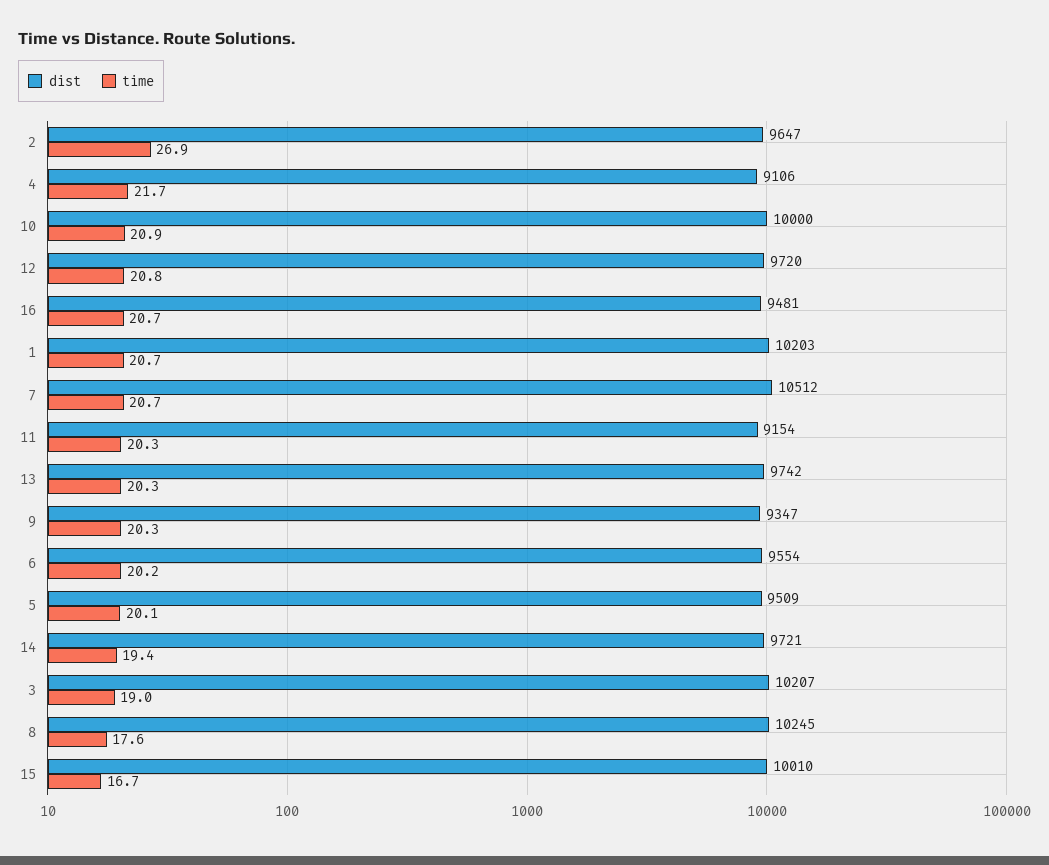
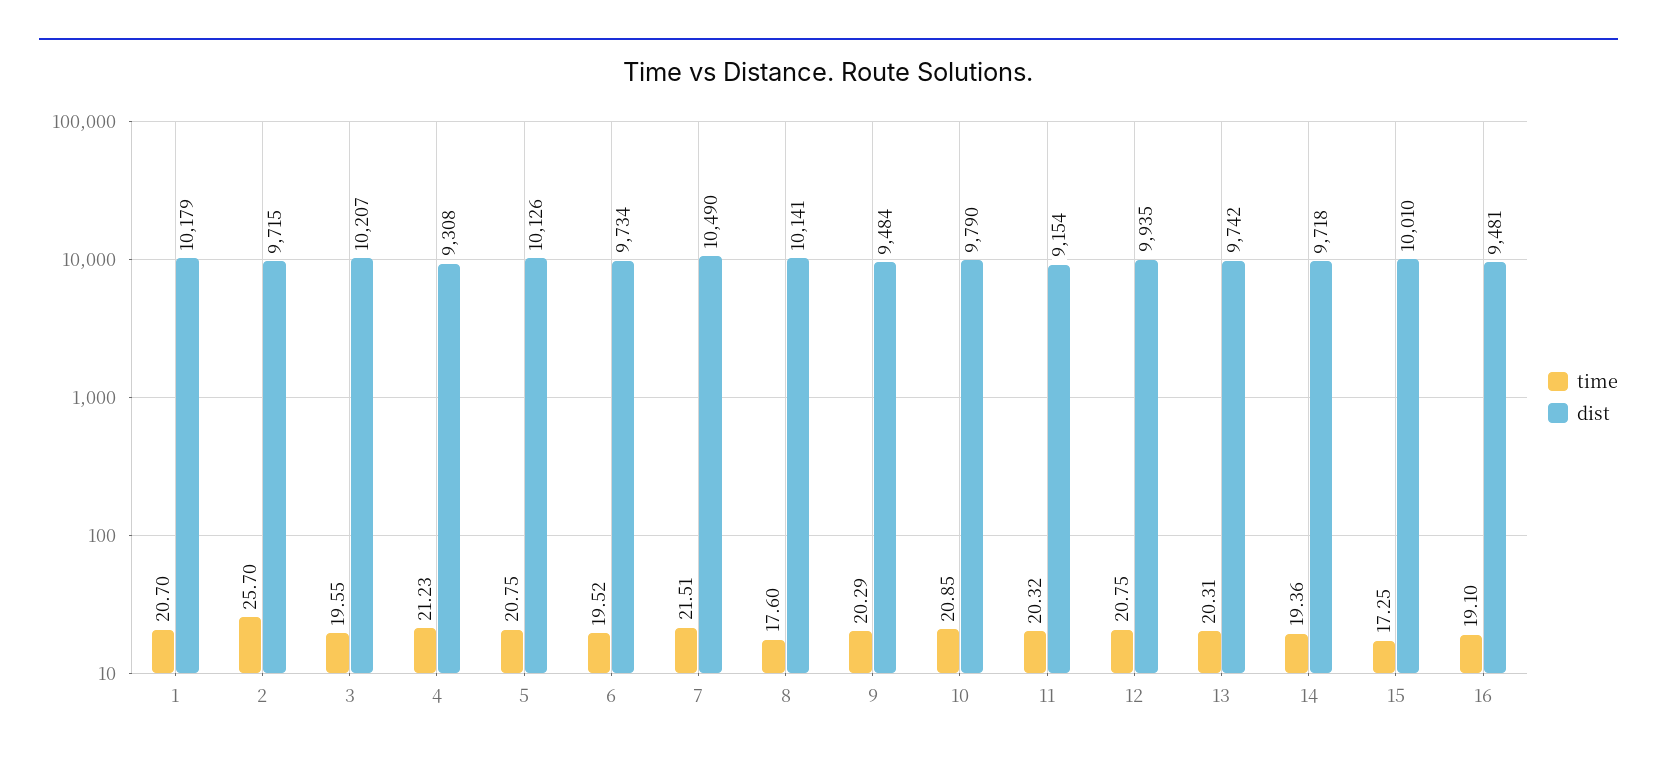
  {
    "dist": {
-     "2": 9647,
+     "2": 9715,
-     "4": 9106,
+     "4": 9308,
-     "10": 10000,
+     "10": 9790,
-     "12": 9720,
+     "12": 9935,
      "16": 9481,
-     "1": 10203,
+     "1": 10179,
-     "7": 10512,
+     "7": 10490,
      "11": 9154,
      "13": 9742,
-     "9": 9347,
+     "9": 9484,
-     "6": 9554,
+     "6": 9734,
-     "5": 9509,
+     "5": 10126,
-     "14": 9721,
+     "14": 9718,
      "3": 10207,
-     "8": 10245,
+     "8": 10141,
      "15": 10010
    },
    "time": {
-     "2": 26.9,
+     "2": 25.7,
-     "4": 21.7,
+     "4": 21.23,
      "10": 20.85,
      "12": 20.75,
-     "16": 20.7,
+     "16": 19.1,
      "1": 20.7,
-     "7": 20.7,
+     "7": 21.51,
      "11": 20.32,
      "13": 20.31,
      "9": 20.29,
-     "6": 20.2,
+     "6": 19.52,
-     "5": 20.1,
+     "5": 20.75,
      "14": 19.36,
-     "3": 19,
+     "3": 19.55,
      "8": 17.6,
-     "15": 16.7
+     "15": 17.25
    }
  }

